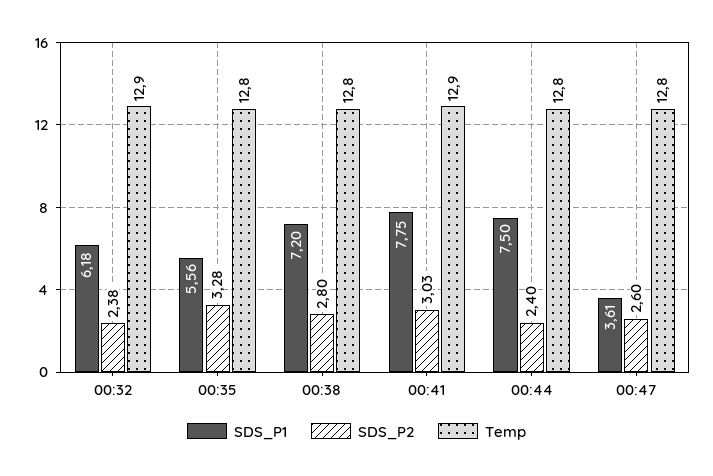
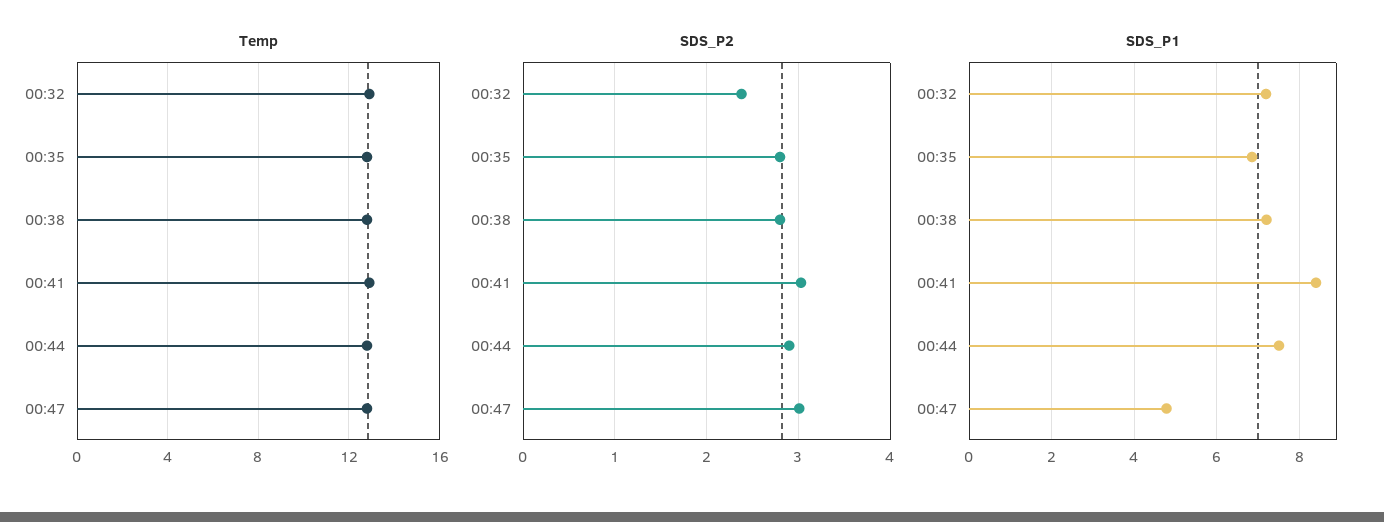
  {
    "SDS_P1": {
-     "00:32": 6.18,
+     "00:32": 7.2,
-     "00:35": 5.56,
+     "00:35": 6.8,
      "00:38": 7.2,
-     "00:41": 7.75,
+     "00:41": 8.4,
      "00:44": 7.5,
-     "00:47": 3.61
+     "00:47": 4.8
    },
    "SDS_P2": {
      "00:32": 2.38,
-     "00:35": 3.28,
+     "00:35": 2.8,
      "00:38": 2.8,
      "00:41": 3.03,
-     "00:44": 2.4,
+     "00:44": 2.9,
-     "00:47": 2.6
+     "00:47": 3
    },
    "Temp": {
      "00:32": 12.9,
      "00:35": 12.8,
      "00:38": 12.8,
      "00:41": 12.9,
      "00:44": 12.8,
      "00:47": 12.8
    }
  }

